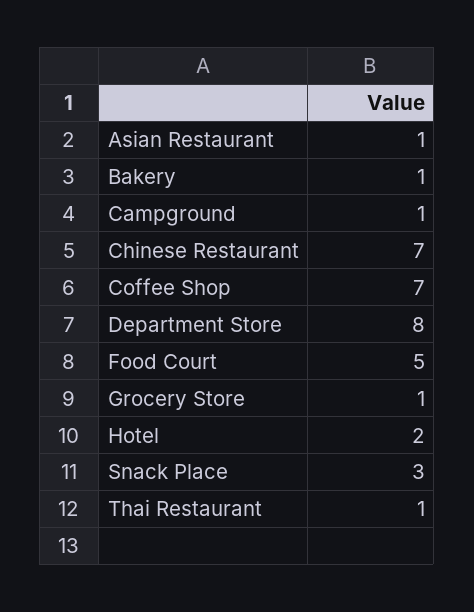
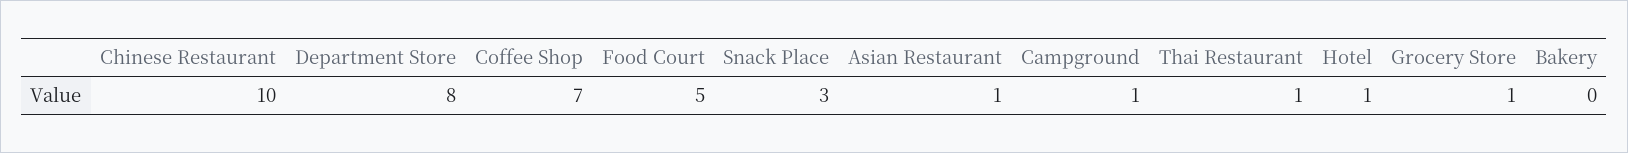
  {
    "Asian Restaurant": 1,
-   "Bakery": 1,
+   "Bakery": 0,
    "Campground": 1,
-   "Chinese Restaurant": 7,
+   "Chinese Restaurant": 10,
    "Coffee Shop": 7,
    "Department Store": 8,
    "Food Court": 5,
    "Grocery Store": 1,
-   "Hotel": 2,
+   "Hotel": 1,
    "Snack Place": 3,
    "Thai Restaurant": 1
  }

